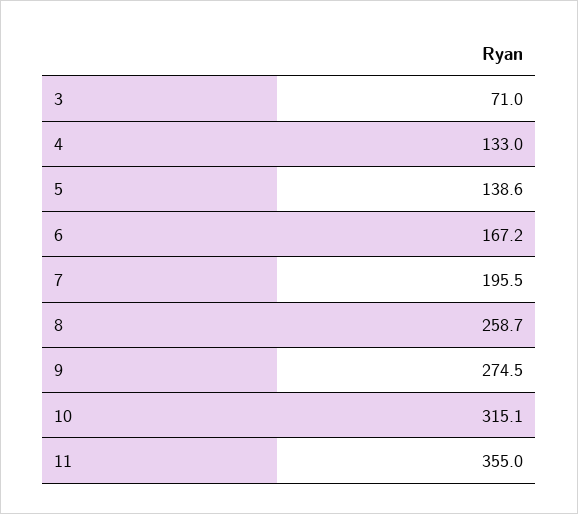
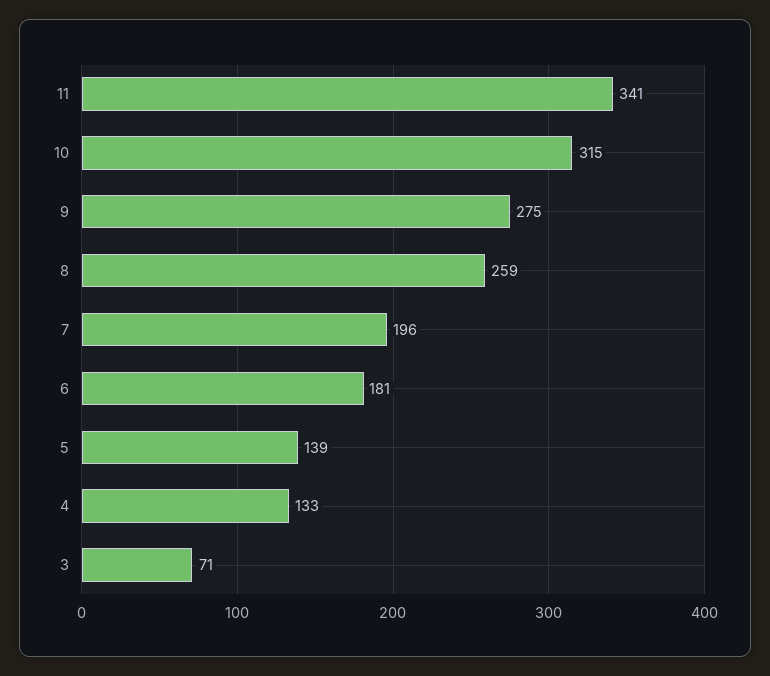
  {
    "3": 71,
    "4": 133,
    "5": 138.6,
-   "6": 167.2,
+   "6": 181,
    "7": 195.5,
    "8": 258.7,
    "9": 274.5,
    "10": 315.1,
-   "11": 355
+   "11": 341
  }

